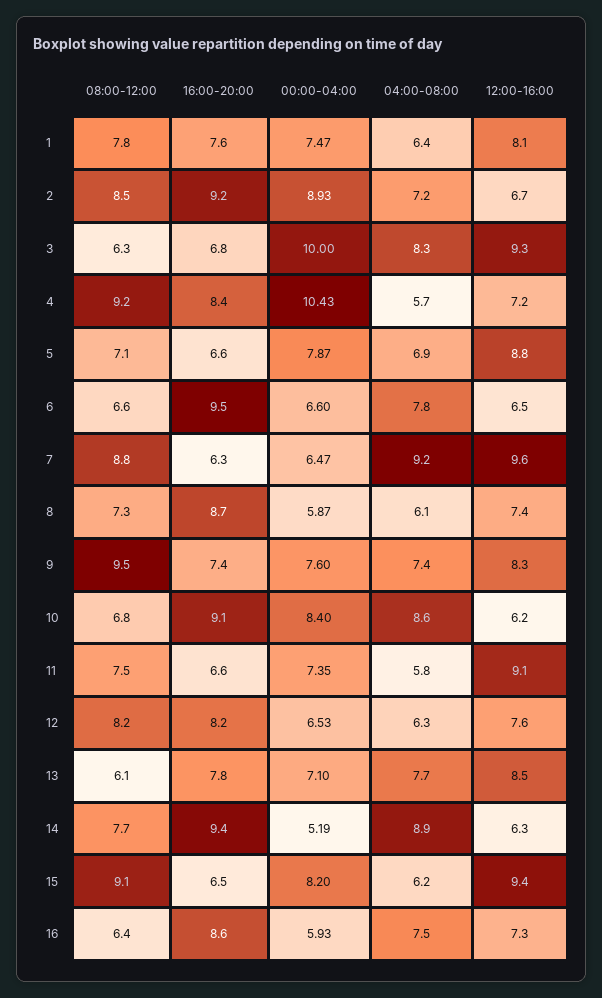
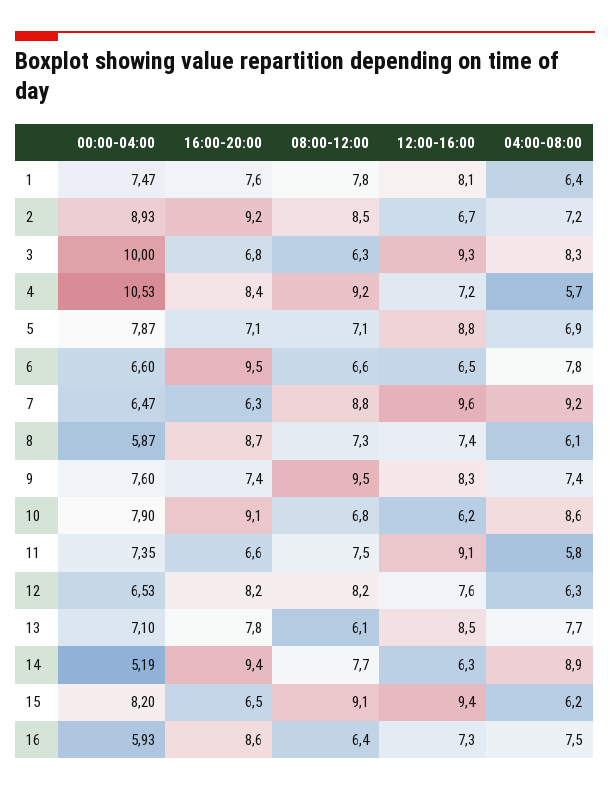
  {
    "08:00-12:00": {
      "1": 7.8,
      "2": 8.5,
      "3": 6.3,
      "4": 9.2,
      "5": 7.1,
      "6": 6.6,
      "7": 8.8,
      "8": 7.3,
      "9": 9.5,
      "10": 6.8,
      "11": 7.5,
      "12": 8.2,
      "13": 6.1,
      "14": 7.7,
      "15": 9.1,
      "16": 6.4
    },
    "16:00-20:00": {
      "1": 7.6,
      "2": 9.2,
      "3": 6.8,
      "4": 8.4,
-     "5": 6.6,
+     "5": 7.1,
      "6": 9.5,
      "7": 6.3,
      "8": 8.7,
      "9": 7.4,
      "10": 9.1,
      "11": 6.6,
      "12": 8.2,
      "13": 7.8,
      "14": 9.4,
      "15": 6.5,
      "16": 8.6
    },
    "00:00-04:00": {
      "1": 7.47,
      "2": 8.93,
      "3": 10,
-     "4": 10.43,
+     "4": 10.53,
      "5": 7.87,
      "6": 6.6,
      "7": 6.47,
      "8": 5.87,
      "9": 7.6,
-     "10": 8.4,
+     "10": 7.9,
      "11": 7.35,
      "12": 6.53,
      "13": 7.1,
      "14": 5.19,
      "15": 8.2,
      "16": 5.93
    },
    "04:00-08:00": {
      "1": 6.4,
      "2": 7.2,
      "3": 8.3,
      "4": 5.7,
      "5": 6.9,
      "6": 7.8,
      "7": 9.2,
      "8": 6.1,
      "9": 7.4,
      "10": 8.6,
      "11": 5.8,
      "12": 6.3,
      "13": 7.7,
      "14": 8.9,
      "15": 6.2,
      "16": 7.5
    },
    "12:00-16:00": {
      "1": 8.1,
      "2": 6.7,
      "3": 9.3,
      "4": 7.2,
      "5": 8.8,
      "6": 6.5,
      "7": 9.6,
      "8": 7.4,
      "9": 8.3,
      "10": 6.2,
      "11": 9.1,
      "12": 7.6,
      "13": 8.5,
      "14": 6.3,
      "15": 9.4,
      "16": 7.3
    }
  }

